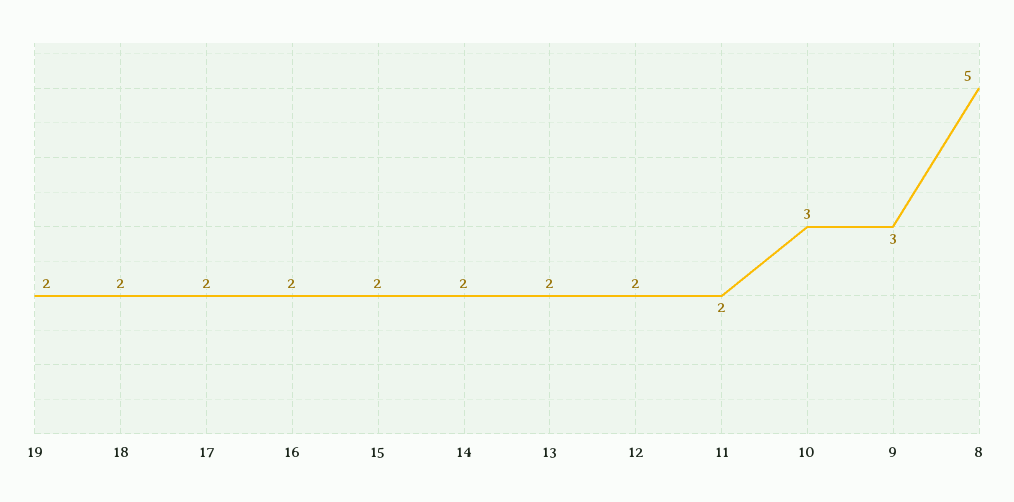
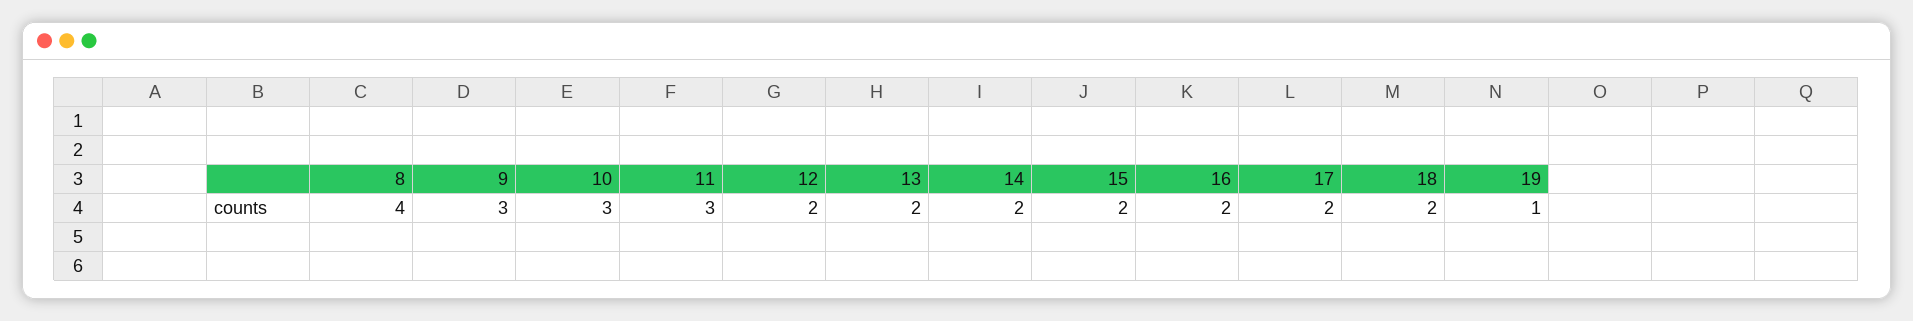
  {
-   "19": 2,
+   "19": 1,
    "18": 2,
    "17": 2,
    "16": 2,
    "15": 2,
    "14": 2,
    "13": 2,
    "12": 2,
-   "11": 2,
+   "11": 3,
    "10": 3,
    "9": 3,
-   "8": 5
+   "8": 4
  }

